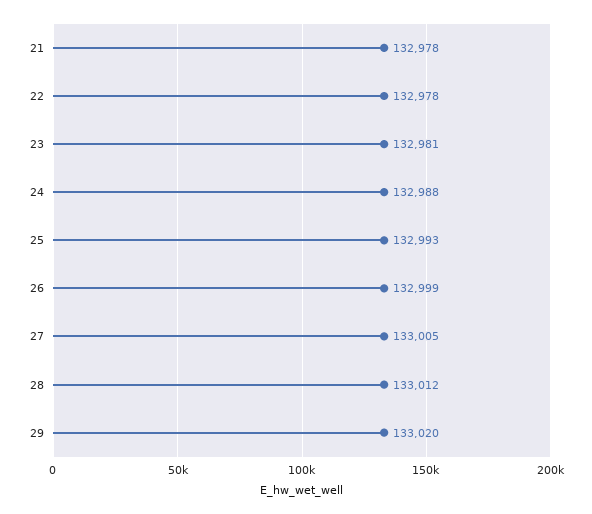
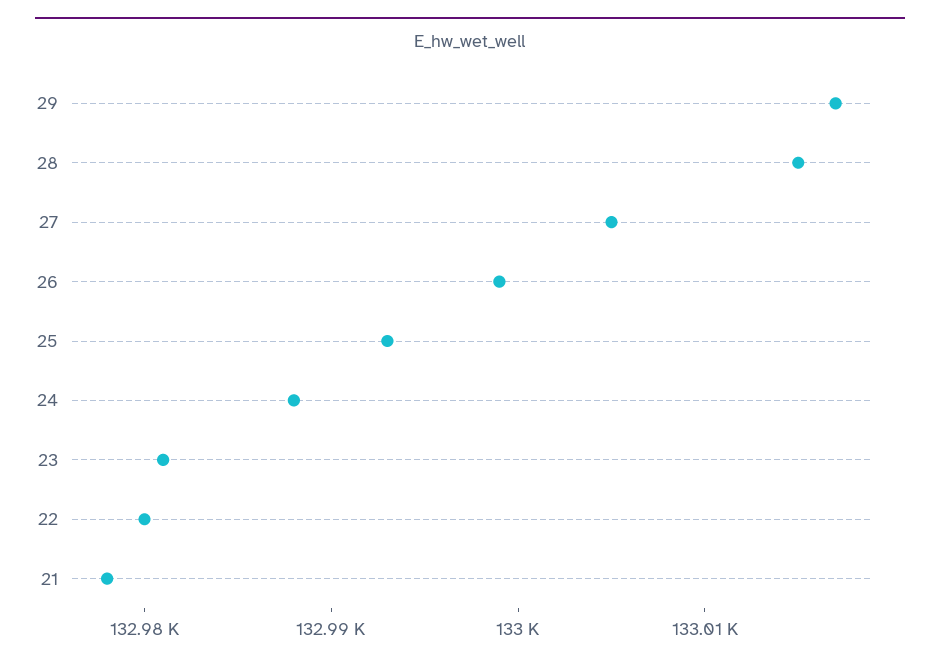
  {
    "21": 132978,
-   "22": 132978,
+   "22": 132980,
    "23": 132981,
    "24": 132988,
    "25": 132993,
    "26": 132999,
    "27": 133005,
-   "28": 133012,
+   "28": 133015,
-   "29": 133020
+   "29": 133017
  }

